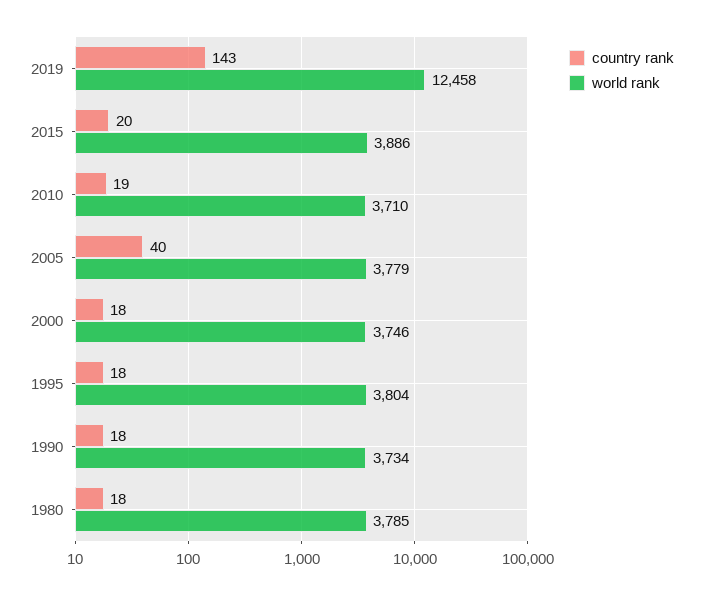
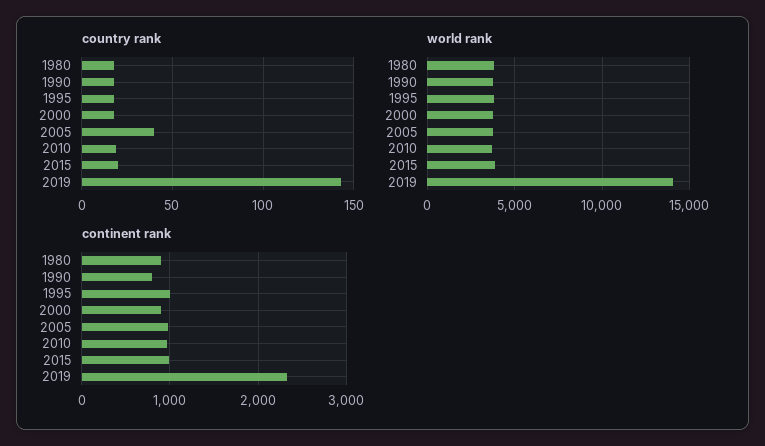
  {
    "country rank": {
      "2019": 143,
      "2015": 20,
      "2010": 19,
      "2005": 40,
      "2000": 18,
      "1995": 18,
      "1990": 18,
      "1980": 18
    },
    "world rank": {
-     "2019": 12458,
+     "2019": 14000,
      "2015": 3886,
      "2010": 3710,
      "2005": 3779,
      "2000": 3746,
      "1995": 3804,
      "1990": 3734,
      "1980": 3785
-   }
+   },
+   "continent rank": {
+     "1980": 900,
+     "1990": 800,
+     "1995": 1000,
+     "2000": 900,
+     "2005": 1000,
+     "2010": 1000,
+     "2015": 1000,
+     "2019": 2300
+   }
  }

